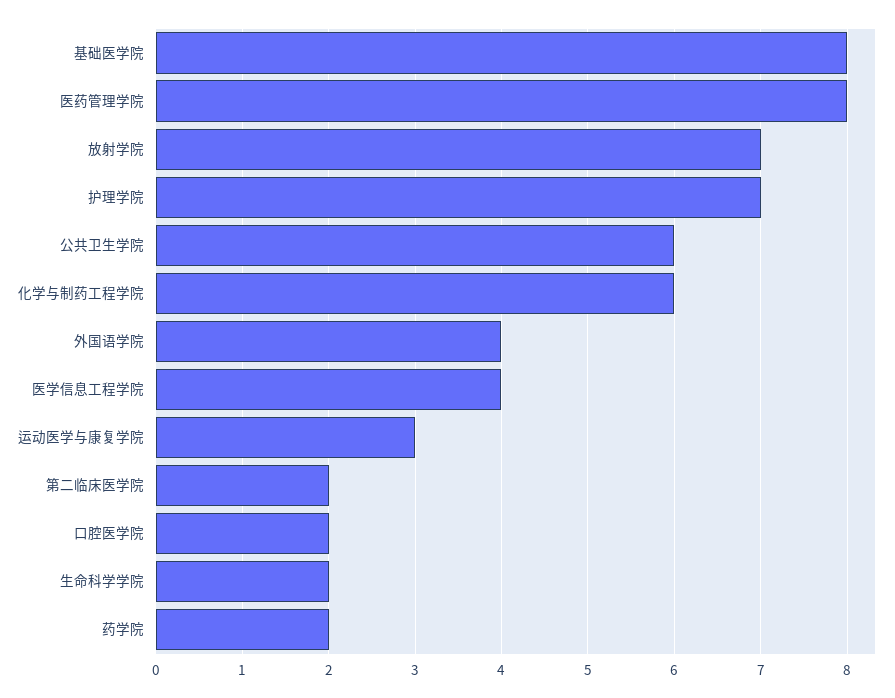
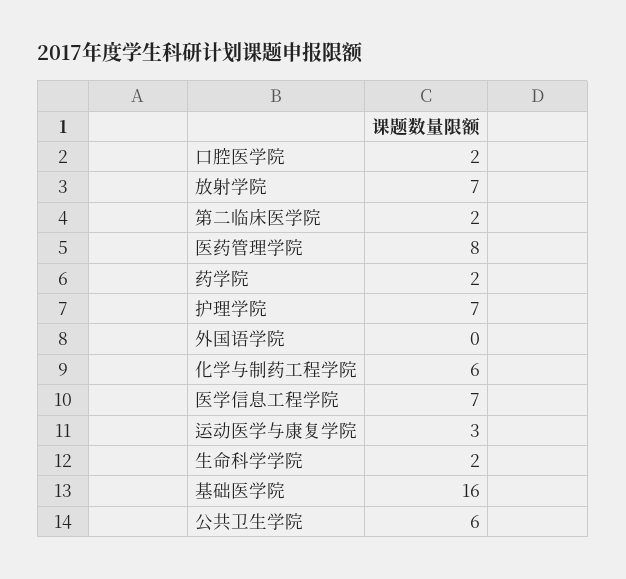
  {
-   "基础医学院": 8,
+   "基础医学院": 16,
    "医药管理学院": 8,
    "放射学院": 7,
    "护理学院": 7,
    "公共卫生学院": 6,
    "化学与制药工程学院": 6,
-   "外国语学院": 4,
+   "外国语学院": 0,
-   "医学信息工程学院": 4,
+   "医学信息工程学院": 7,
    "运动医学与康复学院": 3,
    "第二临床医学院": 2,
    "口腔医学院": 2,
    "生命科学学院": 2,
    "药学院": 2
  }

